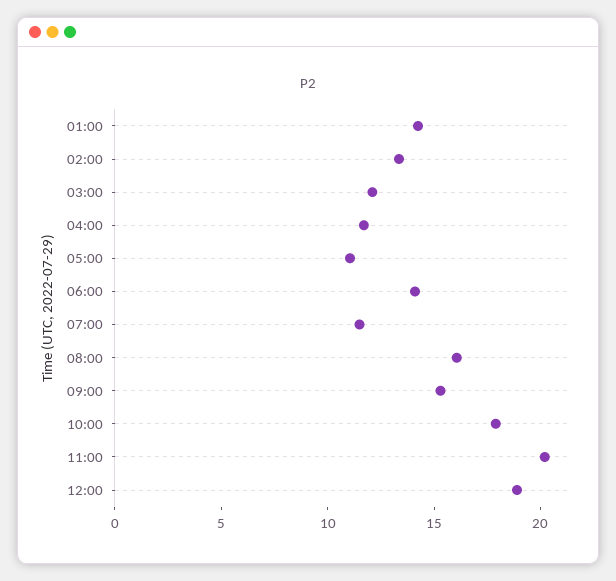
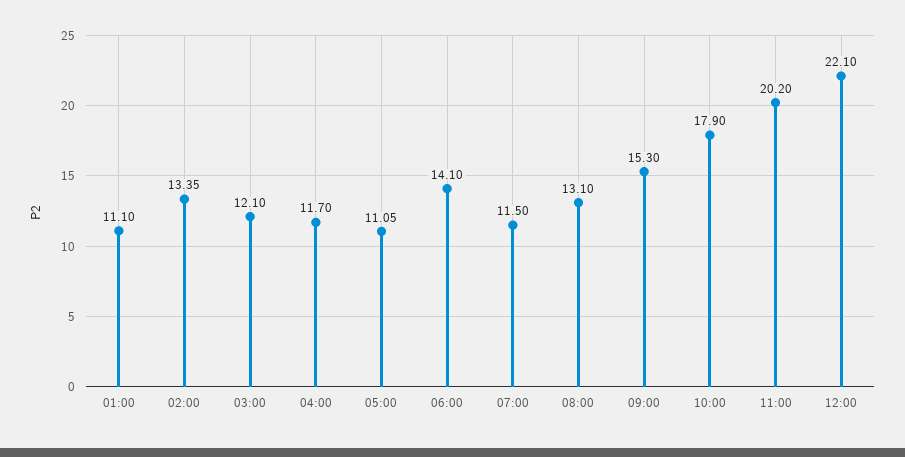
  {
-   "01:00": 14,
+   "01:00": 11.1,
    "02:00": 13.35,
    "03:00": 12.1,
    "04:00": 11.7,
    "05:00": 11.05,
    "06:00": 14.1,
    "07:00": 11.5,
-   "08:00": 16,
+   "08:00": 13.1,
    "09:00": 15.3,
    "10:00": 17.9,
    "11:00": 20.2,
-   "12:00": 19
+   "12:00": 22.1
  }

